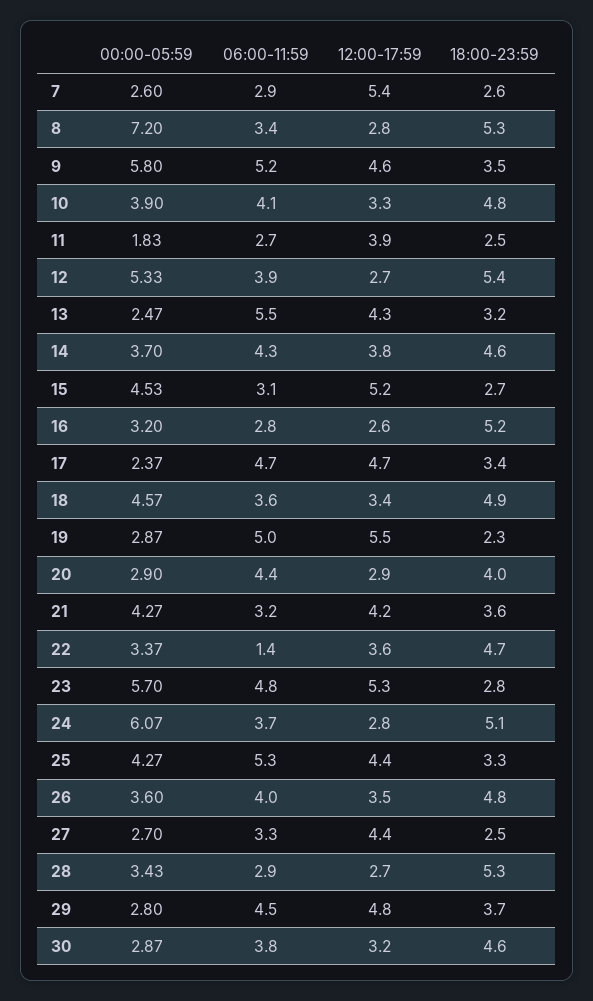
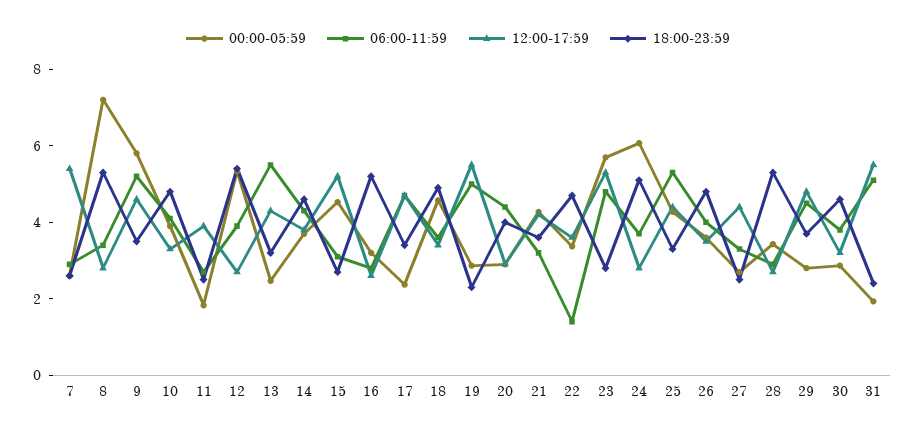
  {
    "00:00-05:59": {
      "7": 2.6,
      "8": 7.2,
      "9": 5.8,
      "10": 3.9,
      "11": 1.83,
      "12": 5.33,
      "13": 2.47,
      "14": 3.7,
      "15": 4.53,
      "16": 3.2,
      "17": 2.37,
      "18": 4.57,
      "19": 2.87,
      "20": 2.9,
      "21": 4.27,
      "22": 3.37,
      "23": 5.7,
      "24": 6.07,
      "25": 4.27,
      "26": 3.6,
      "27": 2.7,
      "28": 3.43,
      "29": 2.8,
-     "30": 2.87
+     "30": 2.87,
+     "31": 2
    },
    "06:00-11:59": {
      "7": 2.9,
      "8": 3.4,
      "9": 5.2,
      "10": 4.1,
      "11": 2.7,
      "12": 3.9,
      "13": 5.5,
      "14": 4.3,
      "15": 3.1,
      "16": 2.8,
      "17": 4.7,
      "18": 3.6,
      "19": 5,
      "20": 4.4,
      "21": 3.2,
      "22": 1.4,
      "23": 4.8,
      "24": 3.7,
      "25": 5.3,
      "26": 4,
      "27": 3.3,
      "28": 2.9,
      "29": 4.5,
-     "30": 3.8
+     "30": 3.8,
+     "31": 5
    },
    "12:00-17:59": {
      "7": 5.4,
      "8": 2.8,
      "9": 4.6,
      "10": 3.3,
      "11": 3.9,
      "12": 2.7,
      "13": 4.3,
      "14": 3.8,
      "15": 5.2,
      "16": 2.6,
      "17": 4.7,
      "18": 3.4,
      "19": 5.5,
      "20": 2.9,
      "21": 4.2,
      "22": 3.6,
      "23": 5.3,
      "24": 2.8,
      "25": 4.4,
      "26": 3.5,
      "27": 4.4,
      "28": 2.7,
      "29": 4.8,
-     "30": 3.2
+     "30": 3.2,
+     "31": 5.5
    },
    "18:00-23:59": {
      "7": 2.6,
      "8": 5.3,
      "9": 3.5,
      "10": 4.8,
      "11": 2.5,
      "12": 5.4,
      "13": 3.2,
      "14": 4.6,
      "15": 2.7,
      "16": 5.2,
      "17": 3.4,
      "18": 4.9,
      "19": 2.3,
      "20": 4,
      "21": 3.6,
      "22": 4.7,
      "23": 2.8,
      "24": 5.1,
      "25": 3.3,
      "26": 4.8,
      "27": 2.5,
      "28": 5.3,
      "29": 3.7,
-     "30": 4.6
+     "30": 4.6,
+     "31": 2.5
    }
  }

